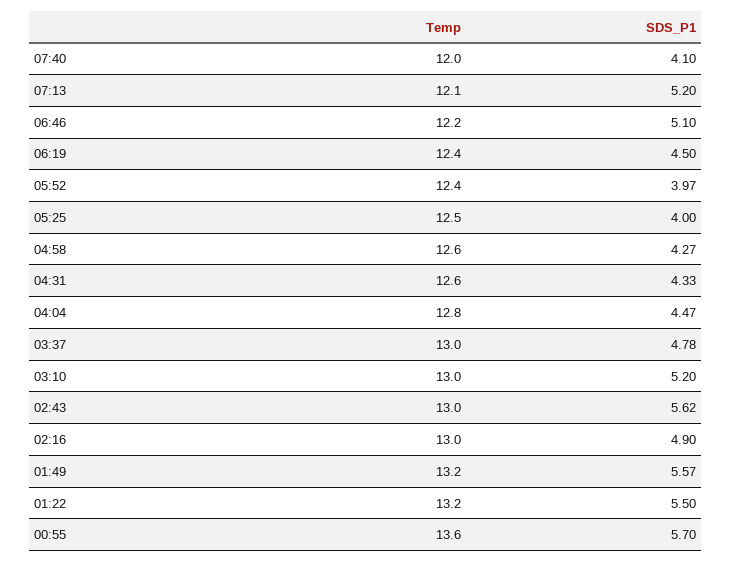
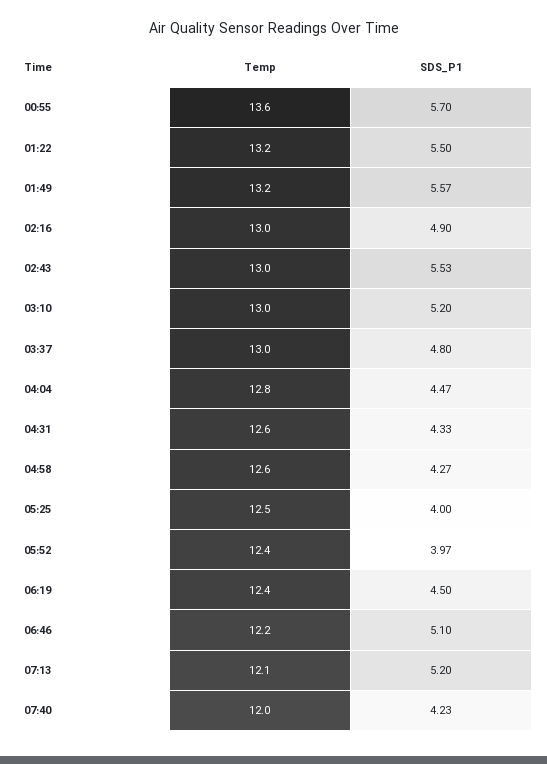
  {
    "Temp": {
      "07:40": 12,
      "07:13": 12.1,
      "06:46": 12.2,
      "06:19": 12.4,
      "05:52": 12.4,
      "05:25": 12.5,
      "04:58": 12.6,
      "04:31": 12.6,
      "04:04": 12.8,
      "03:37": 13,
      "03:10": 13,
      "02:43": 13,
      "02:16": 13,
      "01:49": 13.2,
      "01:22": 13.2,
      "00:55": 13.6
    },
    "SDS_P1": {
-     "07:40": 4.1,
+     "07:40": 4.23,
      "07:13": 5.2,
      "06:46": 5.1,
      "06:19": 4.5,
      "05:52": 3.97,
      "05:25": 4,
      "04:58": 4.27,
      "04:31": 4.33,
      "04:04": 4.47,
-     "03:37": 4.78,
+     "03:37": 4.8,
      "03:10": 5.2,
-     "02:43": 5.62,
+     "02:43": 5.53,
      "02:16": 4.9,
      "01:49": 5.57,
      "01:22": 5.5,
      "00:55": 5.7
    }
  }

